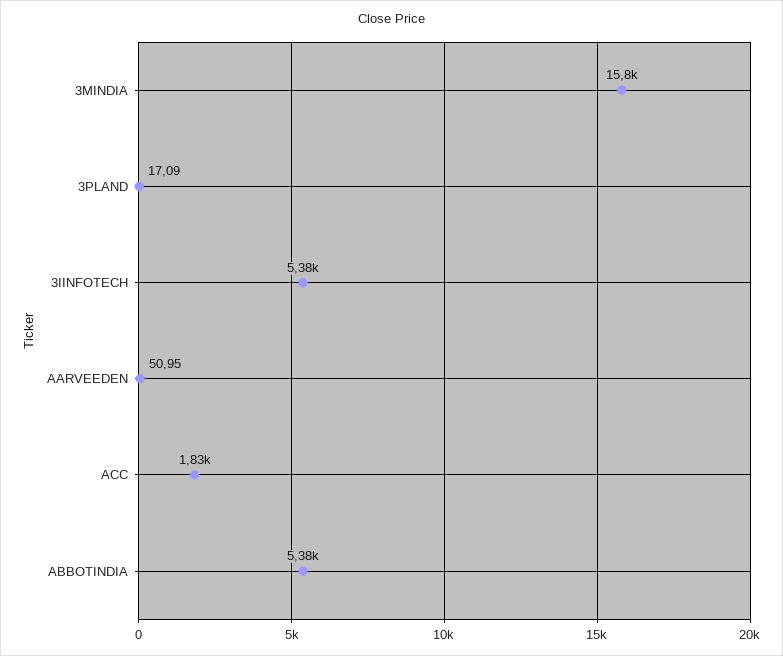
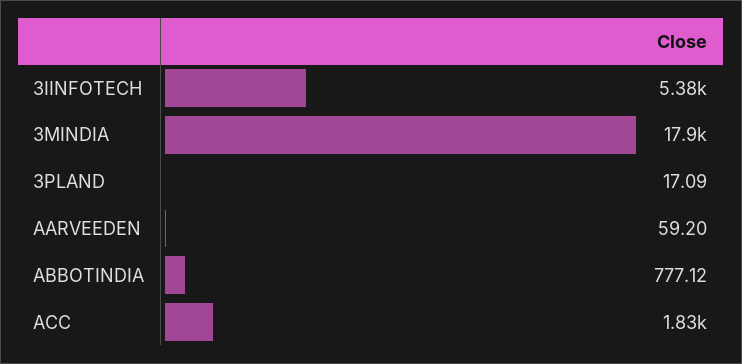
  {
-   "3MINDIA": 15800,
+   "3MINDIA": 17900,
    "3PLAND": 17.09,
    "3IINFOTECH": 5380,
-   "AARVEEDEN": 50.95,
+   "AARVEEDEN": 59.2,
    "ACC": 1830,
-   "ABBOTINDIA": 5380
+   "ABBOTINDIA": 777.12
  }

